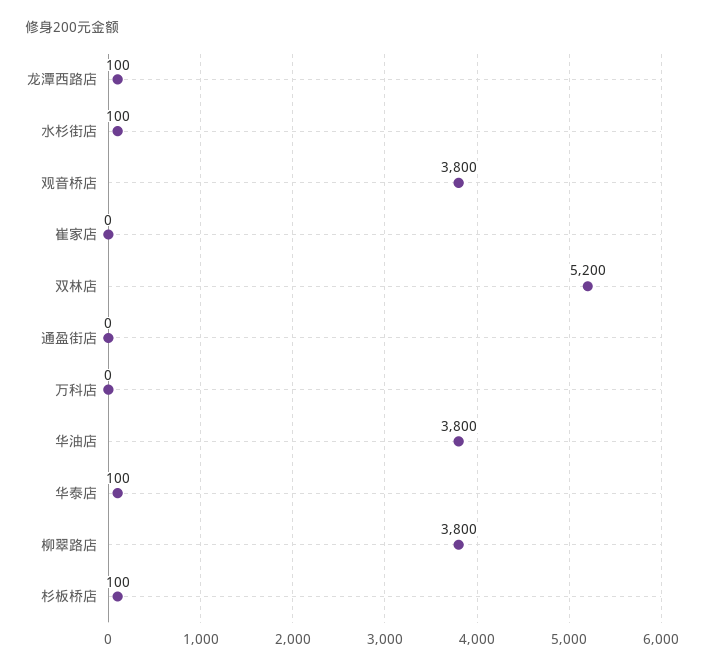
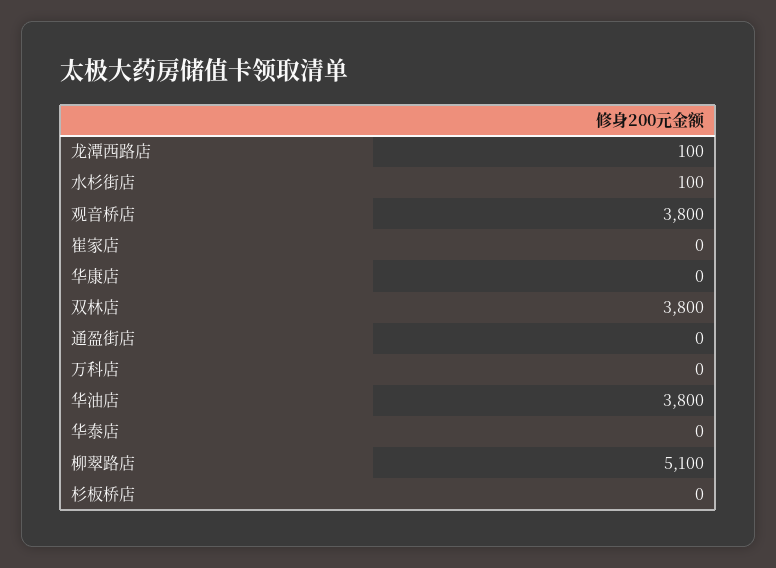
  {
    "龙潭西路店": 100,
    "水杉街店": 100,
    "观音桥店": 3800,
    "崔家店": 0,
-   "双林店": 5200,
+   "双林店": 3800,
    "通盈街店": 0,
    "万科店": 0,
    "华油店": 3800,
-   "华泰店": 100,
+   "华泰店": 0,
-   "柳翠路店": 3800,
+   "柳翠路店": 5100,
-   "杉板桥店": 100
+   "杉板桥店": 0,
+   "华康店": 0
  }

